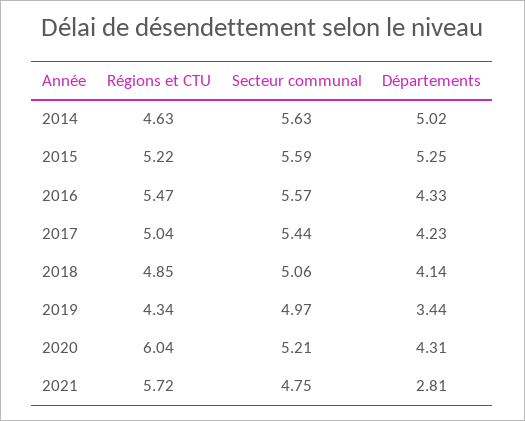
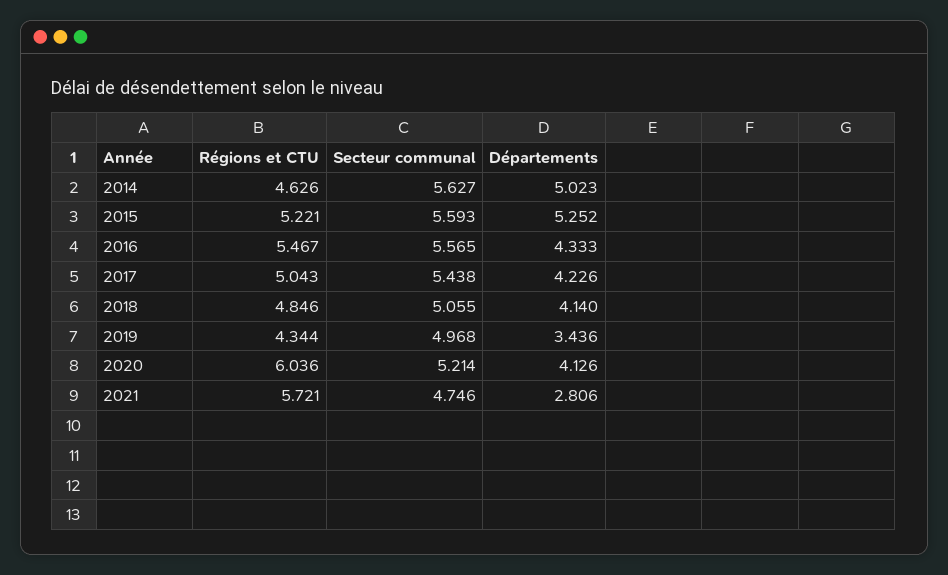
  {
    "Régions et CTU": {
      "2014": 4.626,
      "2015": 5.221,
      "2016": 5.467,
      "2017": 5.043,
      "2018": 4.846,
      "2019": 4.344,
      "2020": 6.036,
      "2021": 5.721
    },
    "Secteur communal": {
      "2014": 5.627,
      "2015": 5.593,
      "2016": 5.565,
      "2017": 5.438,
      "2018": 5.055,
      "2019": 4.968,
      "2020": 5.214,
      "2021": 4.746
    },
    "Départements": {
      "2014": 5.023,
      "2015": 5.252,
      "2016": 4.333,
      "2017": 4.226,
      "2018": 4.14,
      "2019": 3.436,
-     "2020": 4.31,
+     "2020": 4.126,
      "2021": 2.806
    }
  }

